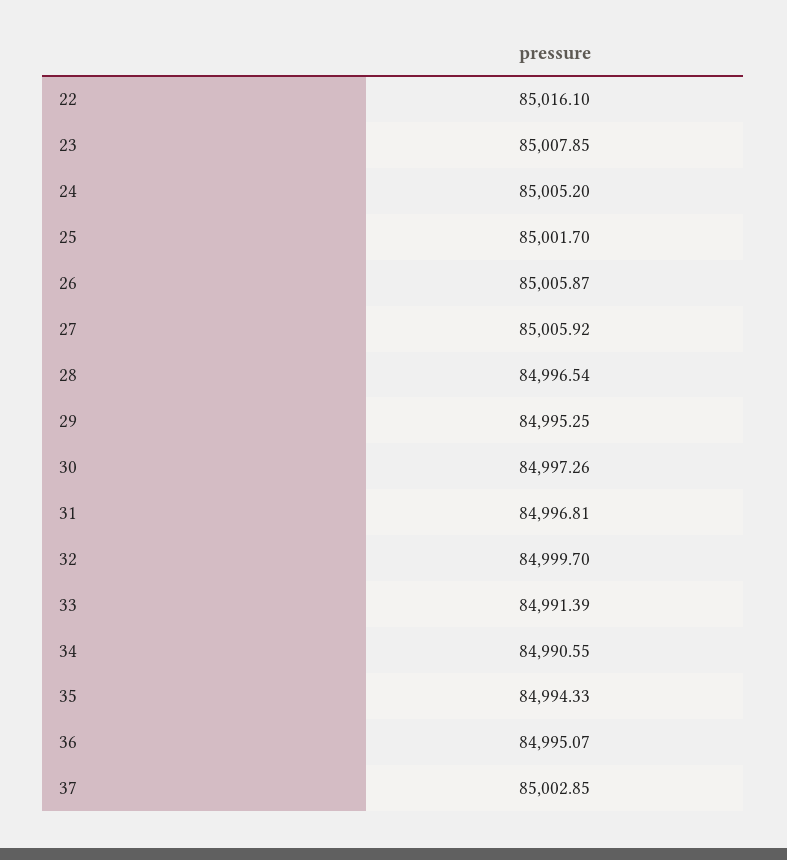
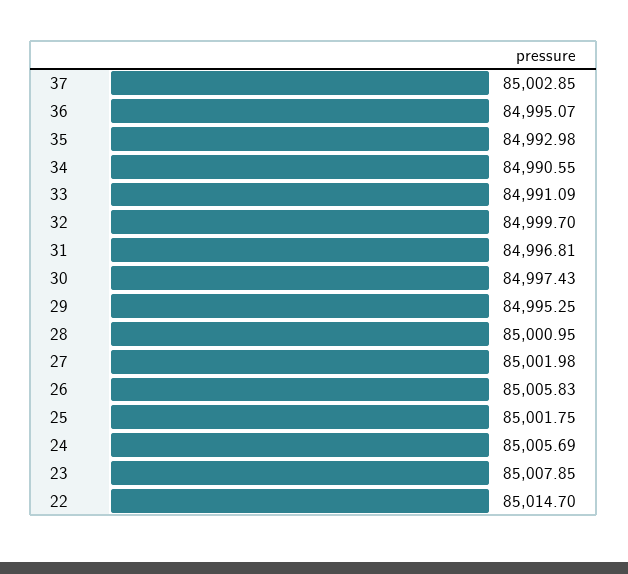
  {
-   "22": 85016.1,
+   "22": 85014.7,
    "23": 85007.85,
-   "24": 85005.2,
+   "24": 85005.69,
-   "25": 85001.7,
+   "25": 85001.75,
-   "26": 85005.87,
+   "26": 85005.83,
-   "27": 85005.92,
+   "27": 85001.98,
-   "28": 84996.54,
+   "28": 85000.95,
    "29": 84995.25,
-   "30": 84997.26,
+   "30": 84997.43,
    "31": 84996.81,
    "32": 84999.7,
-   "33": 84991.39,
+   "33": 84991.09,
    "34": 84990.55,
-   "35": 84994.33,
+   "35": 84992.98,
    "36": 84995.07,
    "37": 85002.85
  }

